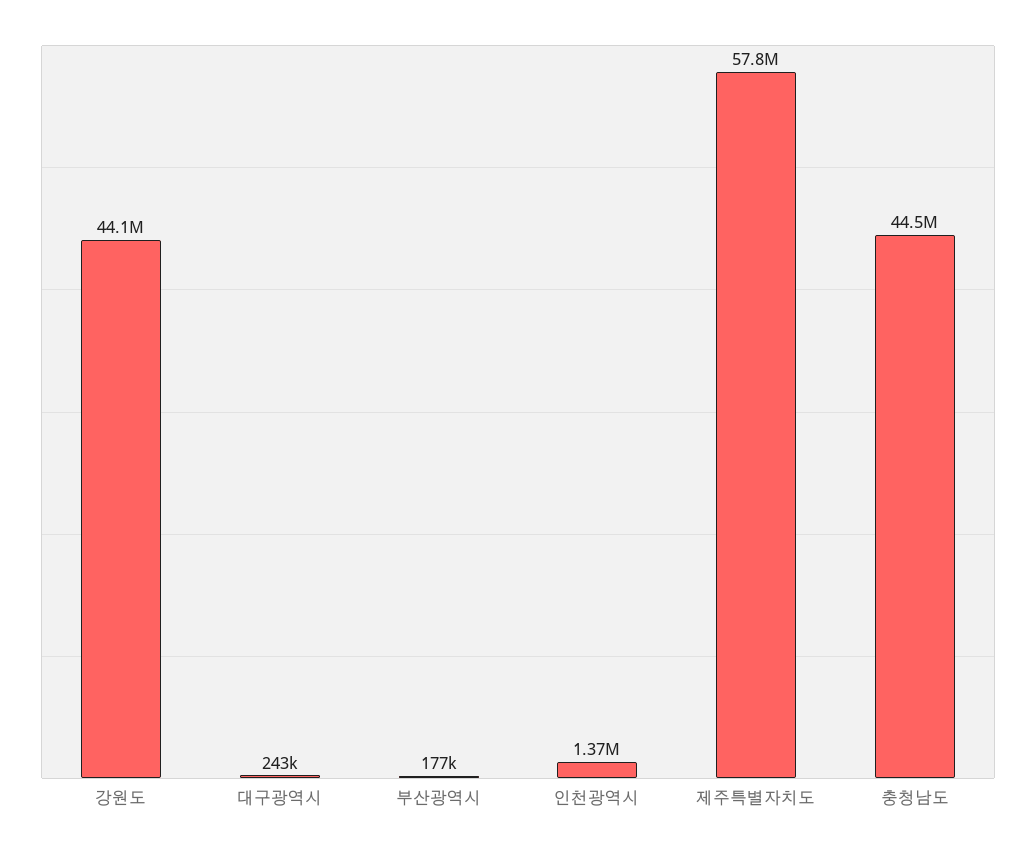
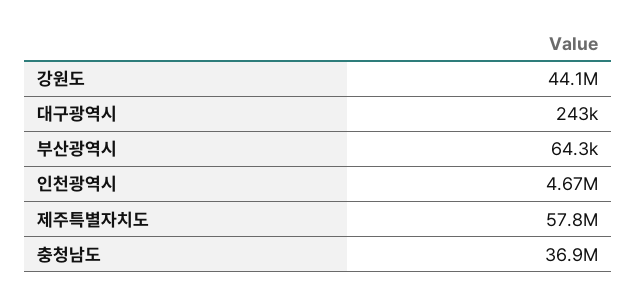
  {
    "강원도": 44100000,
    "대구광역시": 243000,
-   "부산광역시": 177000,
+   "부산광역시": 64300,
-   "인천광역시": 1370000,
+   "인천광역시": 4670000,
    "제주특별자치도": 57800000,
-   "충청남도": 44500000
+   "충청남도": 36900000
  }

